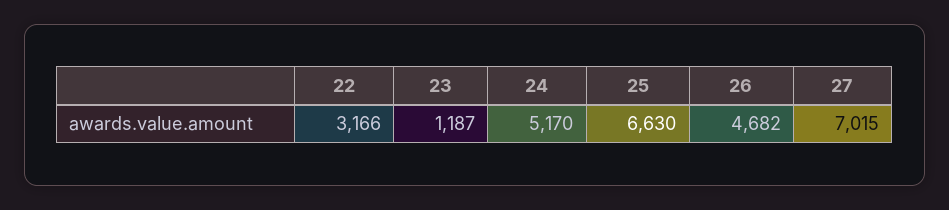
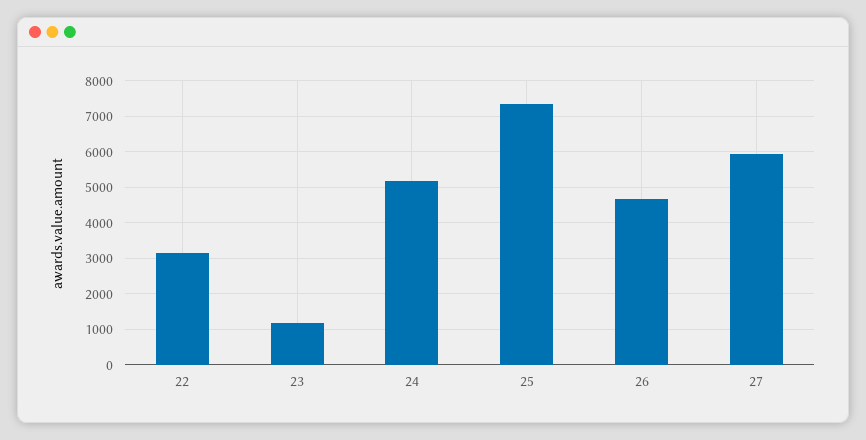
  {
    "22": 3166,
    "23": 1187,
    "24": 5170,
-   "25": 6630,
+   "25": 7400,
    "26": 4682,
-   "27": 7015
+   "27": 6000
  }

